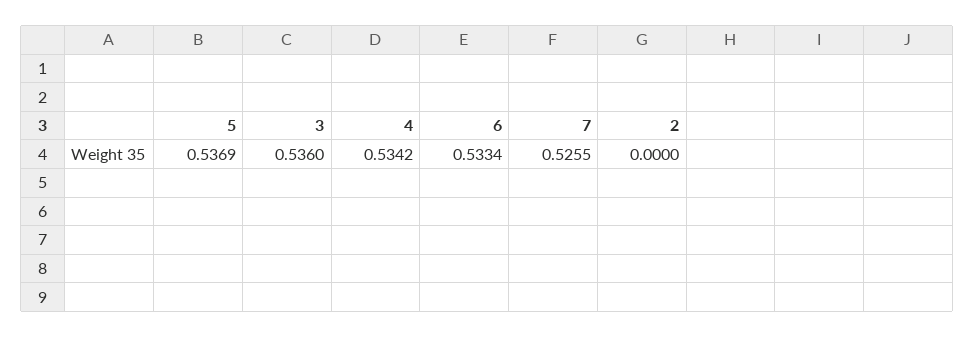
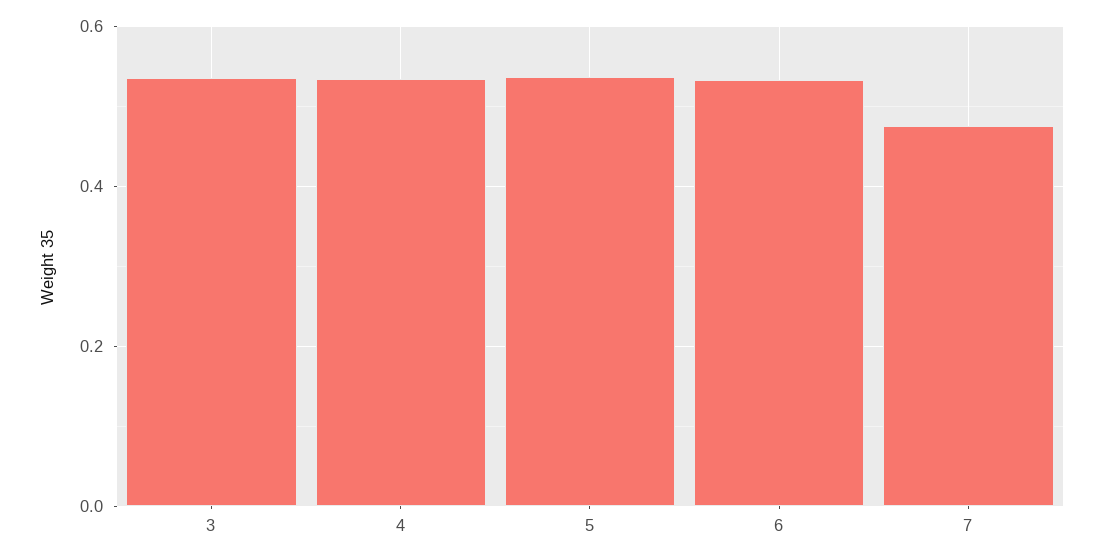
  {
    "5": 0.5369,
    "3": 0.536,
    "4": 0.5342,
    "6": 0.5334,
-   "7": 0.5255,
+   "7": 0.48
-   "2": 0
  }

